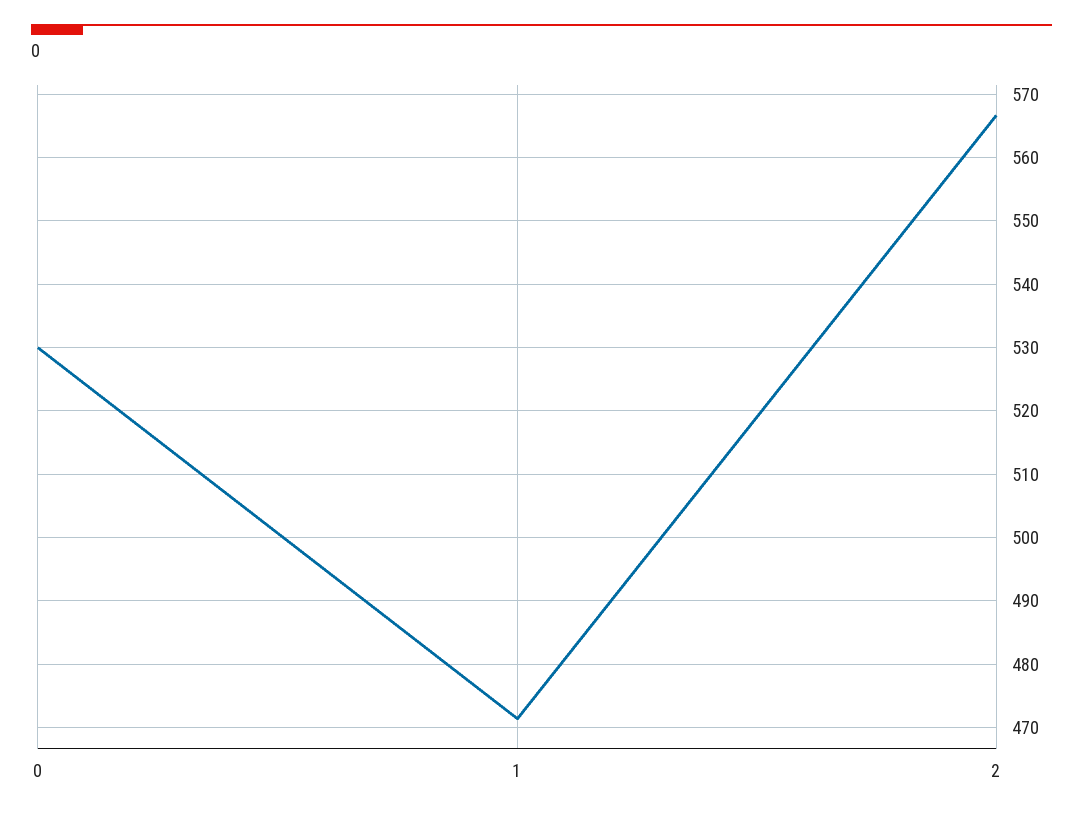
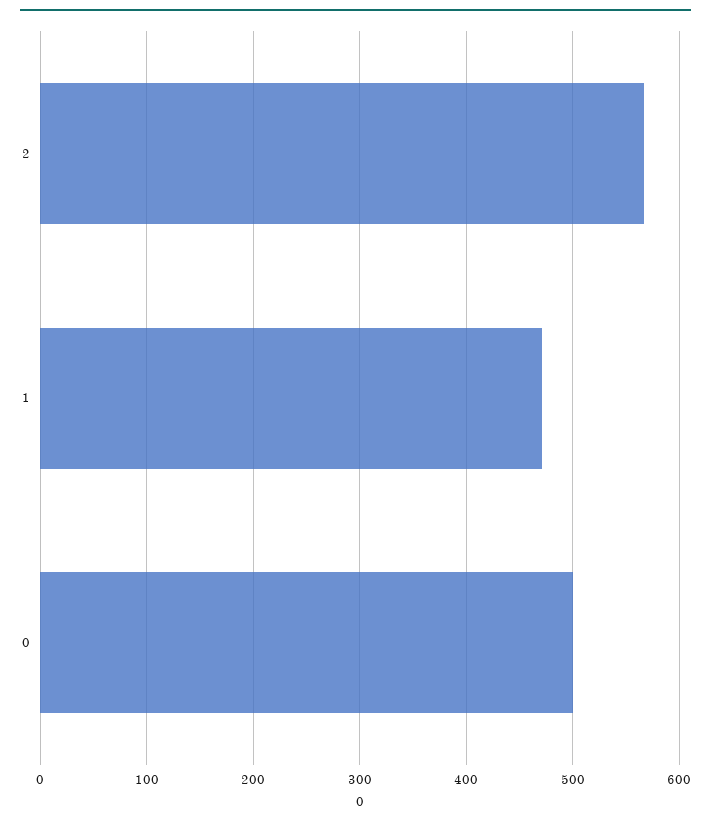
  {
-   "0": 530,
+   "0": 500,
    "1": 471,
    "2": 567
  }

